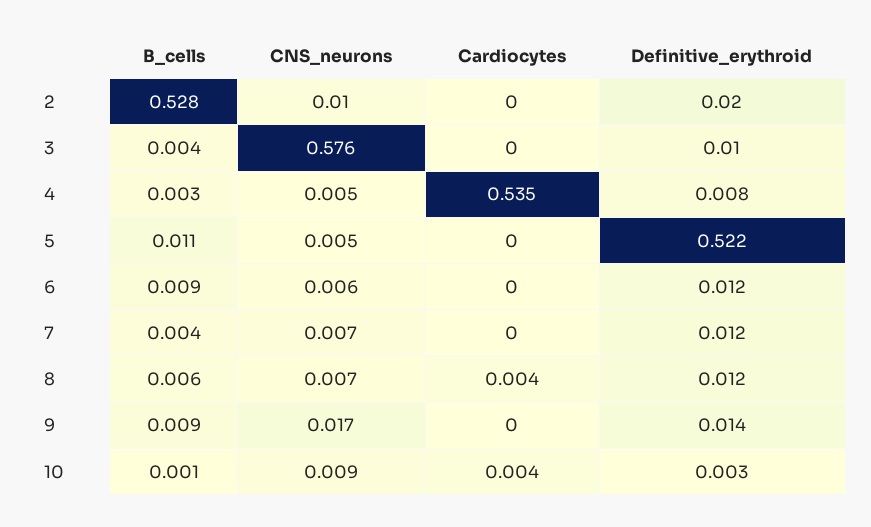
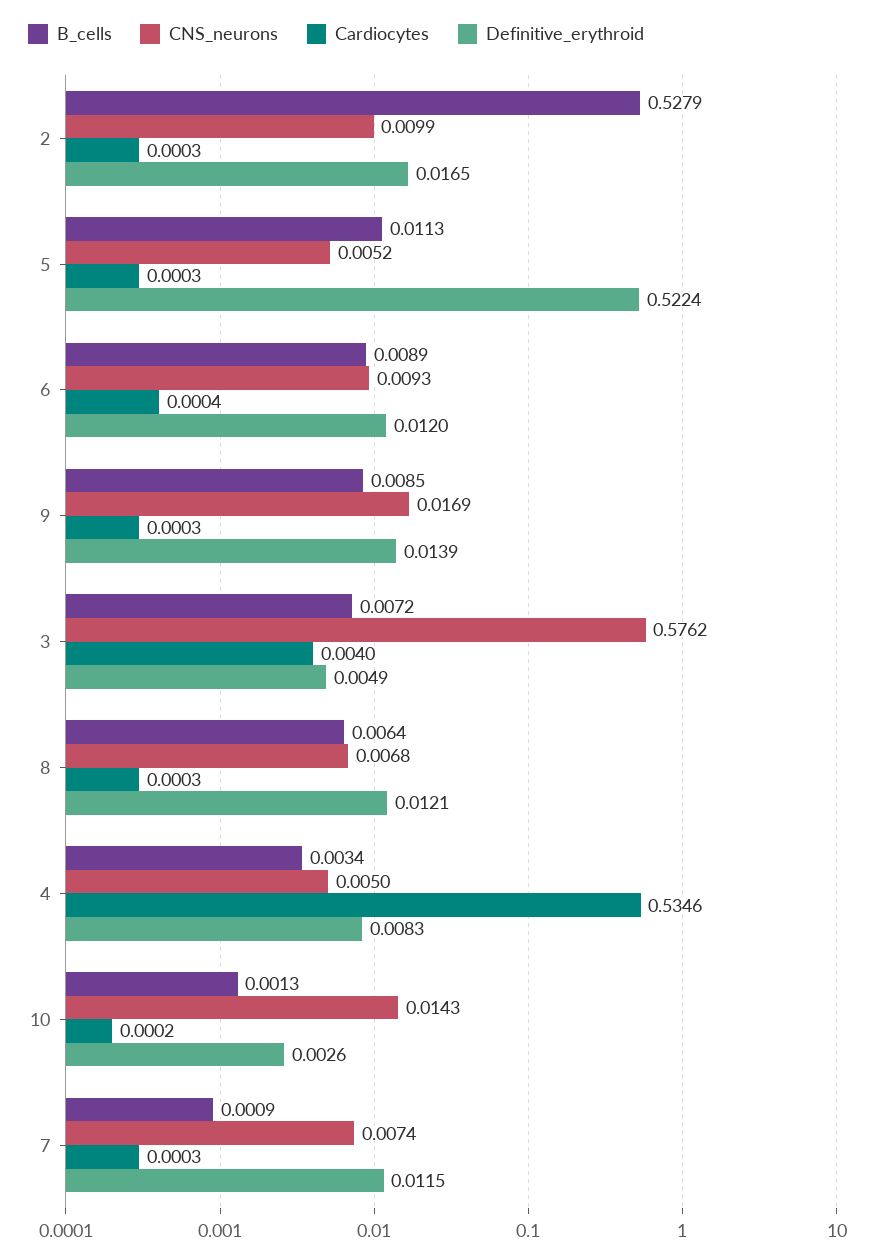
  {
    "B_cells": {
      "2": 0.5279,
-     "3": 0.004,
+     "3": 0.0072,
      "4": 0.0034,
      "5": 0.0113,
      "6": 0.0089,
-     "7": 0.004,
+     "7": 0.0009,
      "8": 0.0064,
      "9": 0.0085,
      "10": 0.0013
    },
    "CNS_neurons": {
      "2": 0.0099,
      "3": 0.5762,
      "4": 0.005,
      "5": 0.0052,
-     "6": 0.006,
+     "6": 0.0093,
      "7": 0.0074,
      "8": 0.0068,
      "9": 0.0169,
-     "10": 0.009
+     "10": 0.0143
    },
    "Cardiocytes": {
      "2": 0.0003,
-     "3": 0,
+     "3": 0.004,
      "4": 0.5346,
      "5": 0.0003,
      "6": 0.0004,
      "7": 0.0003,
-     "8": 0.004,
+     "8": 0.0003,
      "9": 0.0003,
-     "10": 0.004
+     "10": 0.0002
    },
    "Definitive_erythroid": {
-     "2": 0.02,
+     "2": 0.0165,
-     "3": 0.01,
+     "3": 0.0049,
      "4": 0.0083,
      "5": 0.5224,
      "6": 0.012,
      "7": 0.0115,
      "8": 0.0121,
      "9": 0.0139,
      "10": 0.0026
    }
  }

